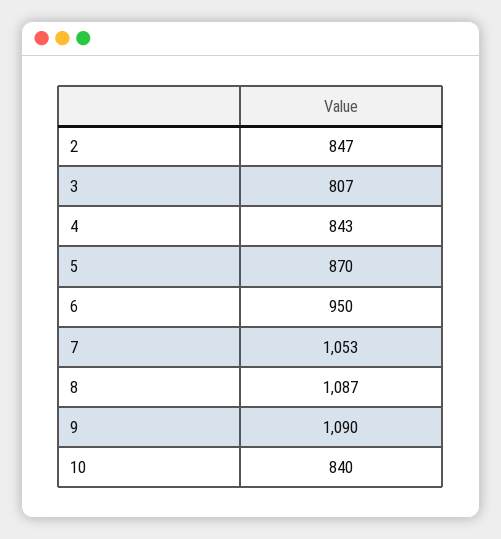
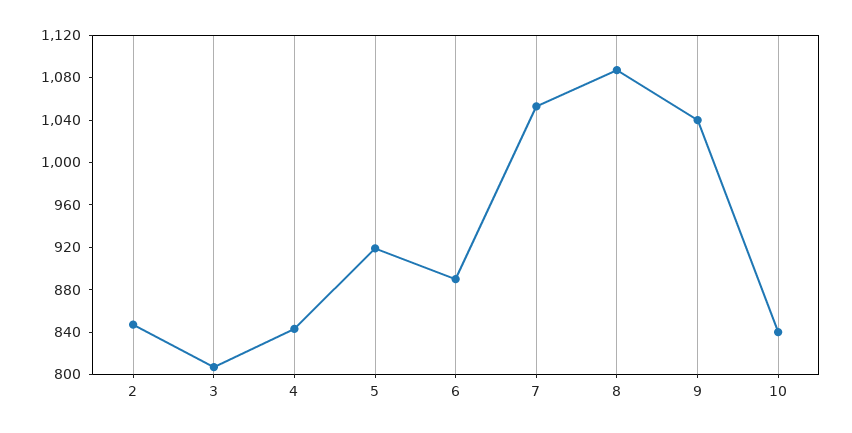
  {
    "2": 847,
    "3": 807,
    "4": 843,
-   "5": 870,
+   "5": 920,
-   "6": 950,
+   "6": 890,
    "7": 1053,
    "8": 1087,
-   "9": 1090,
+   "9": 1040,
    "10": 840
  }

